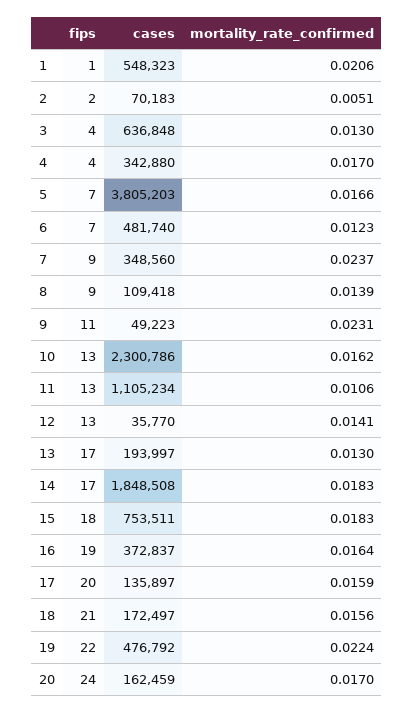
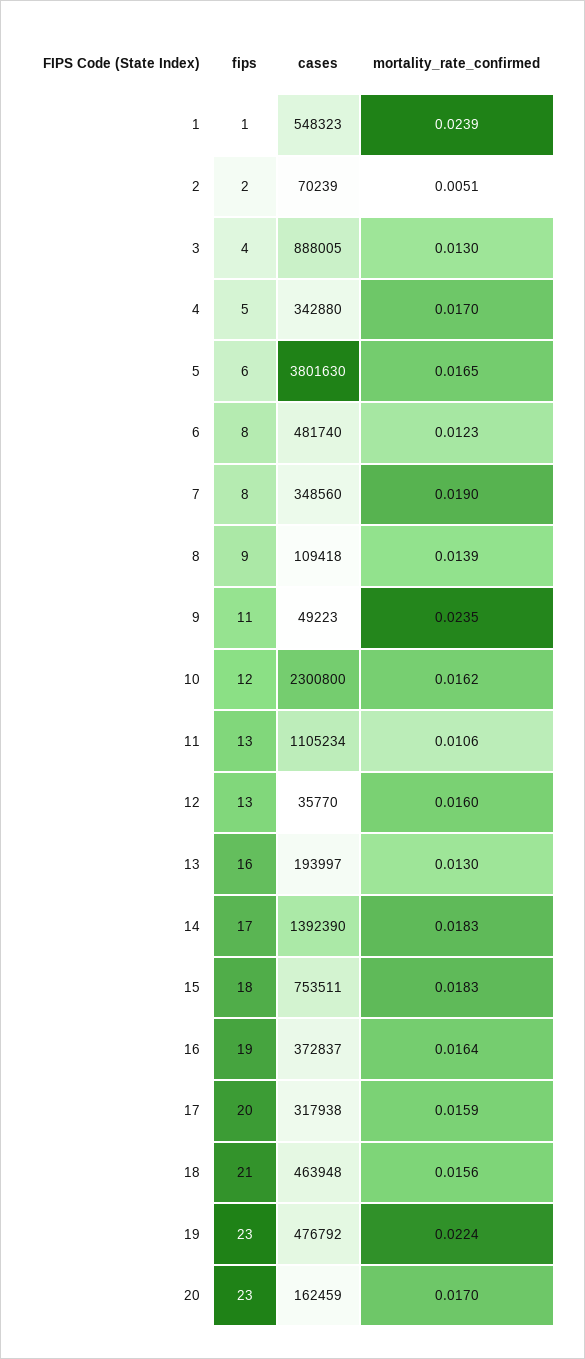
  {
    "fips": {
      "1": 1,
      "2": 2,
      "3": 4,
-     "4": 4,
+     "4": 5,
-     "5": 7,
+     "5": 6,
-     "6": 7,
+     "6": 8,
-     "7": 9,
+     "7": 8,
      "8": 9,
      "9": 11,
-     "10": 13,
+     "10": 12,
      "11": 13,
      "12": 13,
-     "13": 17,
+     "13": 16,
      "14": 17,
      "15": 18,
      "16": 19,
      "17": 20,
      "18": 21,
-     "19": 22,
+     "19": 23,
-     "20": 24
+     "20": 23
    },
    "cases": {
      "1": 548323,
-     "2": 70183,
+     "2": 70239,
-     "3": 636848,
+     "3": 888005,
      "4": 342880,
-     "5": 3805203,
+     "5": 3801630,
      "6": 481740,
      "7": 348560,
      "8": 109418,
      "9": 49223,
-     "10": 2300786,
+     "10": 2300800,
      "11": 1105234,
      "12": 35770,
      "13": 193997,
-     "14": 1848508,
+     "14": 1392390,
      "15": 753511,
      "16": 372837,
-     "17": 135897,
+     "17": 317938,
-     "18": 172497,
+     "18": 463948,
      "19": 476792,
      "20": 162459
    },
    "mortality_rate_confirmed": {
-     "1": 0.0206,
+     "1": 0.0239,
      "2": 0.0051,
      "3": 0.013,
      "4": 0.017,
-     "5": 0.0166,
+     "5": 0.0165,
      "6": 0.0123,
-     "7": 0.0237,
+     "7": 0.019,
      "8": 0.0139,
-     "9": 0.0231,
+     "9": 0.0235,
      "10": 0.0162,
      "11": 0.0106,
-     "12": 0.0141,
+     "12": 0.016,
      "13": 0.013,
      "14": 0.0183,
      "15": 0.0183,
      "16": 0.0164,
      "17": 0.0159,
      "18": 0.0156,
      "19": 0.0224,
      "20": 0.017
    }
  }

